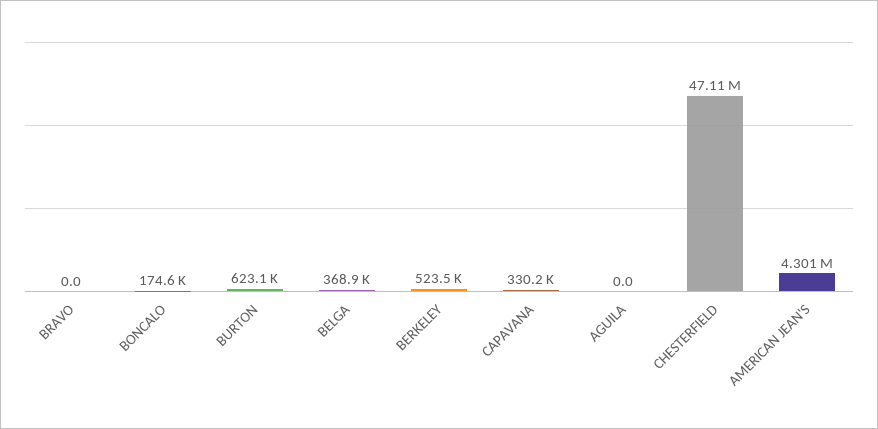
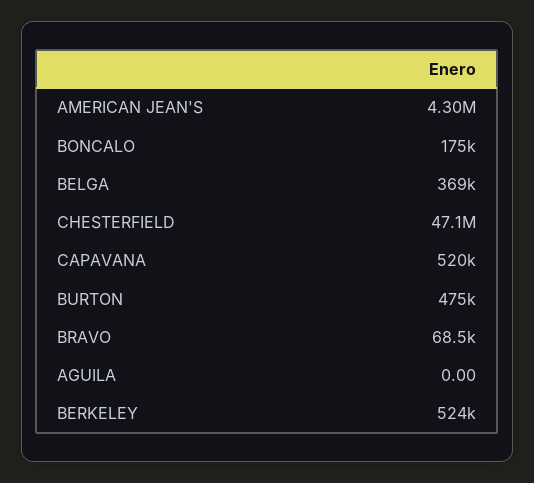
  {
-   "BRAVO": 0,
+   "BRAVO": 68500,
    "BONCALO": 174600,
-   "BURTON": 623100,
+   "BURTON": 475000,
    "BELGA": 368900,
    "BERKELEY": 523500,
-   "CAPAVANA": 330200,
+   "CAPAVANA": 520000,
    "AGUILA": 0,
    "CHESTERFIELD": 47110000,
    "AMERICAN JEAN'S": 4301000
  }

